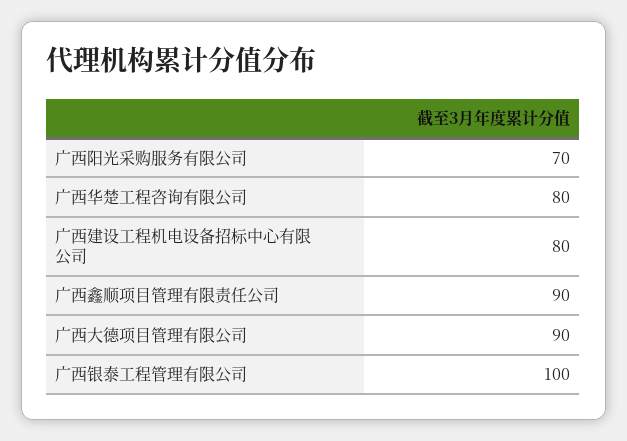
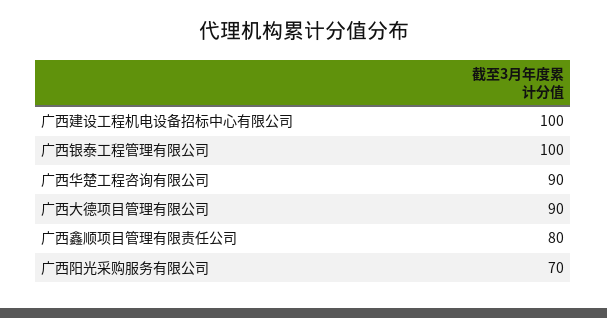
  {
    "广西阳光采购服务有限公司": 70,
-   "广西华楚工程咨询有限公司": 80,
+   "广西华楚工程咨询有限公司": 90,
-   "广西建设工程机电设备招标中心有限公司": 80,
+   "广西建设工程机电设备招标中心有限公司": 100,
-   "广西鑫顺项目管理有限责任公司": 90,
+   "广西鑫顺项目管理有限责任公司": 80,
    "广西大德项目管理有限公司": 90,
    "广西银泰工程管理有限公司": 100
  }

